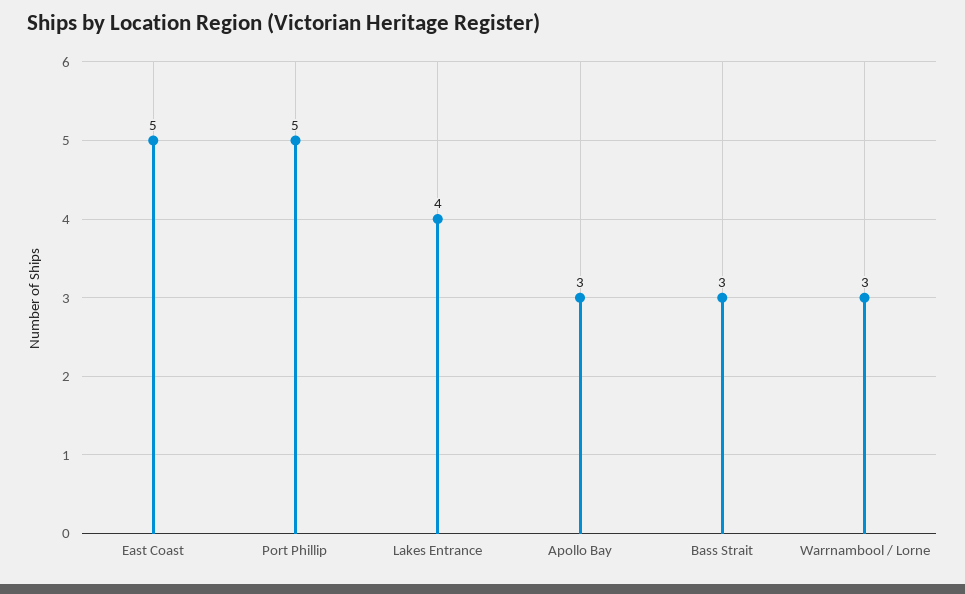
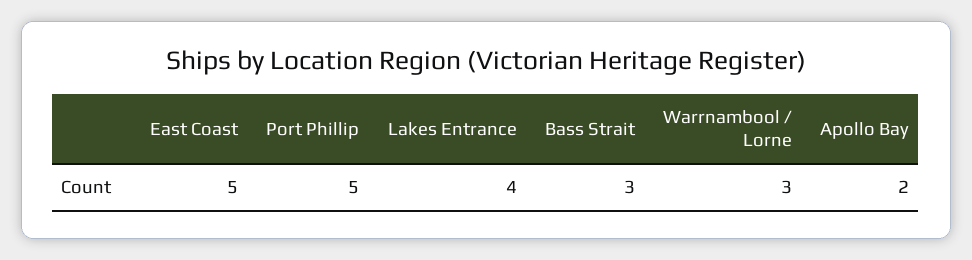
  {
    "East Coast": 5,
    "Port Phillip": 5,
    "Lakes Entrance": 4,
-   "Apollo Bay": 3,
+   "Apollo Bay": 2,
    "Bass Strait": 3,
    "Warrnambool / Lorne": 3
  }

